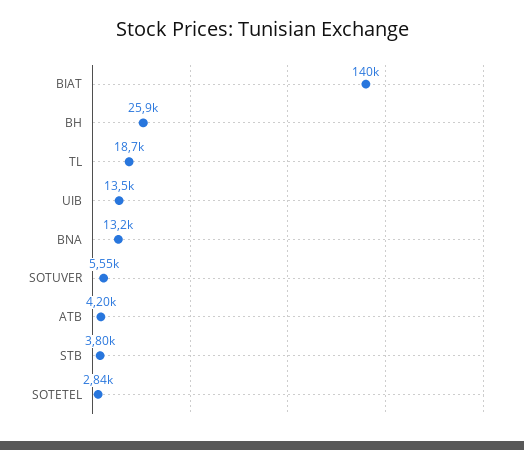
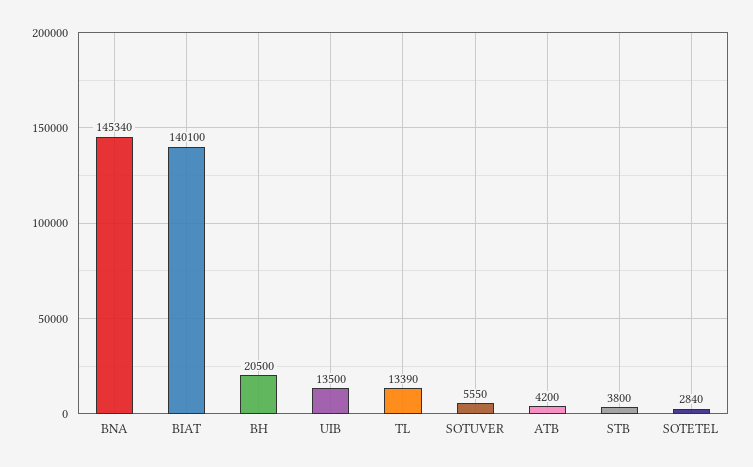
  {
    "BIAT": 140100,
-   "BH": 25900,
+   "BH": 20500,
-   "TL": 18700,
+   "TL": 13390,
    "UIB": 13500,
-   "BNA": 13200,
+   "BNA": 145340,
    "SOTUVER": 5550,
    "ATB": 4200,
    "STB": 3800,
    "SOTETEL": 2840
  }

